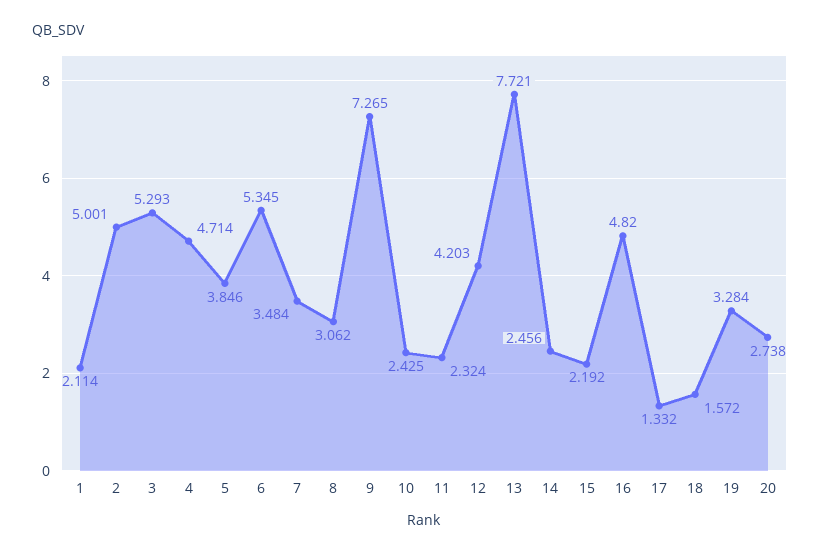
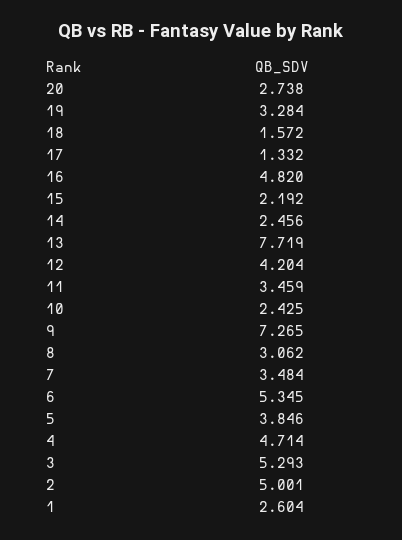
  {
-   "1": 2.114,
+   "1": 2.604,
    "2": 5.001,
    "3": 5.293,
    "4": 4.714,
    "5": 3.846,
    "6": 5.345,
    "7": 3.484,
    "8": 3.062,
    "9": 7.265,
    "10": 2.425,
-   "11": 2.324,
+   "11": 3.459,
-   "12": 4.203,
+   "12": 4.204,
-   "13": 7.721,
+   "13": 7.719,
    "14": 2.456,
    "15": 2.192,
    "16": 4.82,
    "17": 1.332,
    "18": 1.572,
    "19": 3.284,
    "20": 2.738
  }

